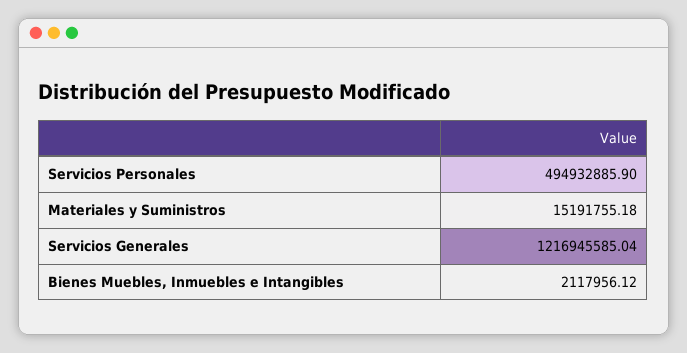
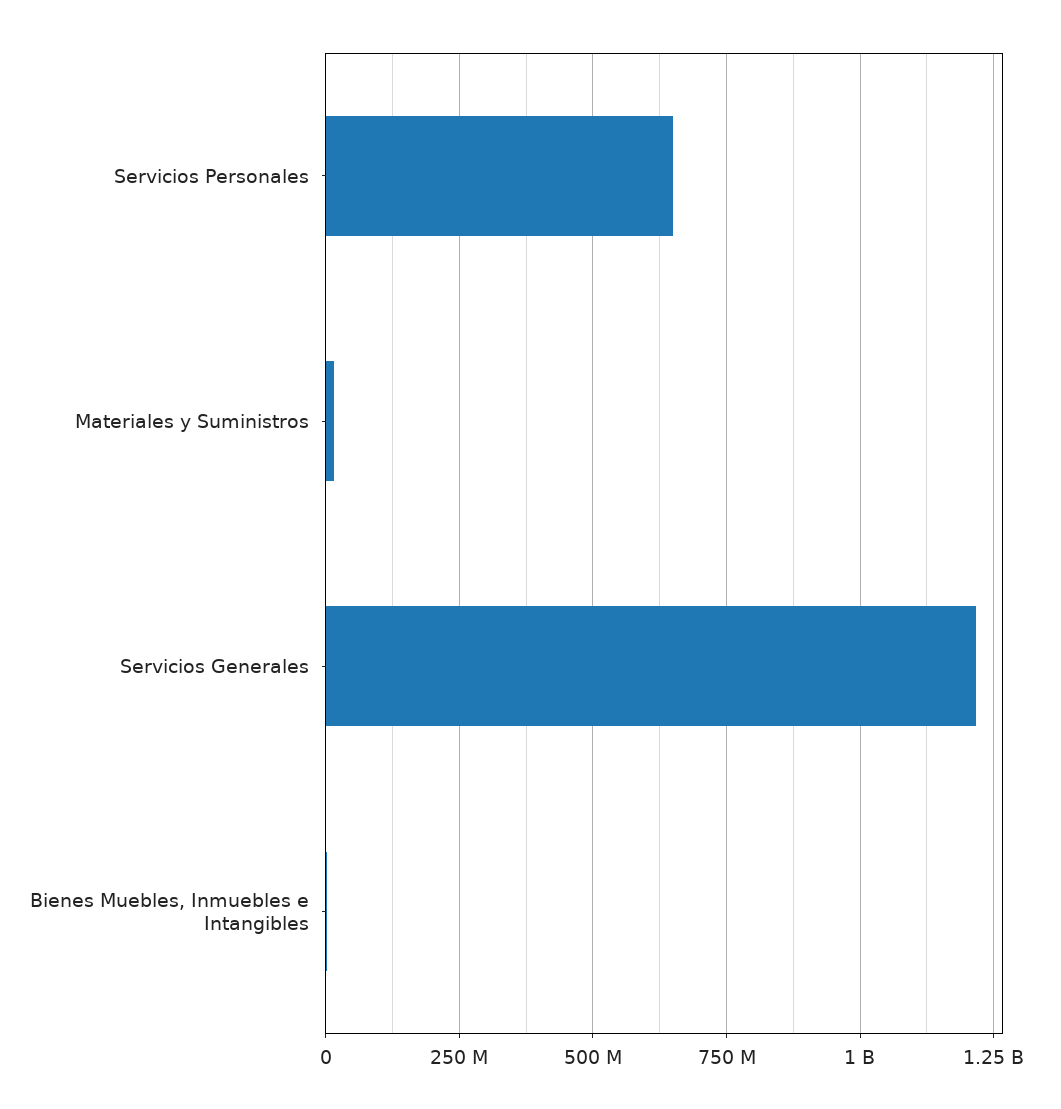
  {
-   "Servicios Personales": 494932885.9,
+   "Servicios Personales": 650000000,
    "Materiales y Suministros": 15191755.18,
    "Servicios Generales": 1216945585.04,
    "Bienes Muebles, Inmuebles e Intangibles": 2117956.12
  }

